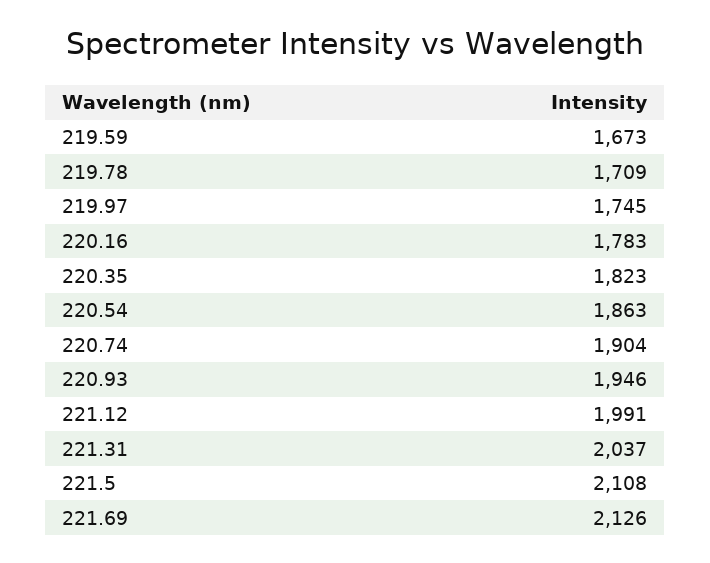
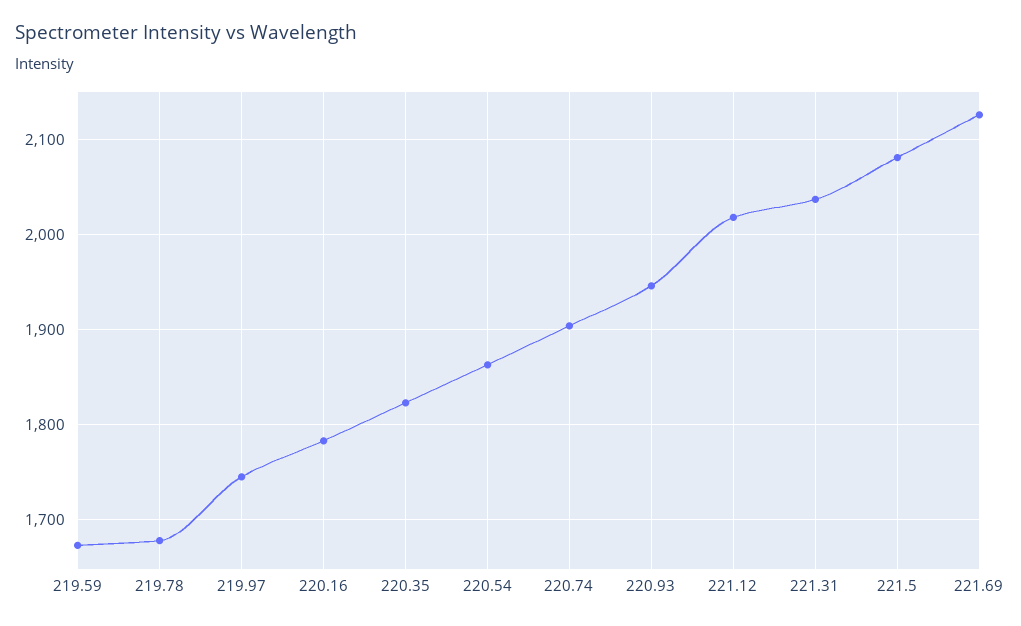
  {
    "219.59": 1673,
-   "219.78": 1709,
+   "219.78": 1680,
    "219.97": 1745,
    "220.16": 1783,
    "220.35": 1823,
    "220.54": 1863,
    "220.74": 1904,
    "220.93": 1946,
-   "221.12": 1991,
+   "221.12": 2020,
    "221.31": 2037,
-   "221.5": 2108,
+   "221.5": 2080,
    "221.69": 2126
  }

